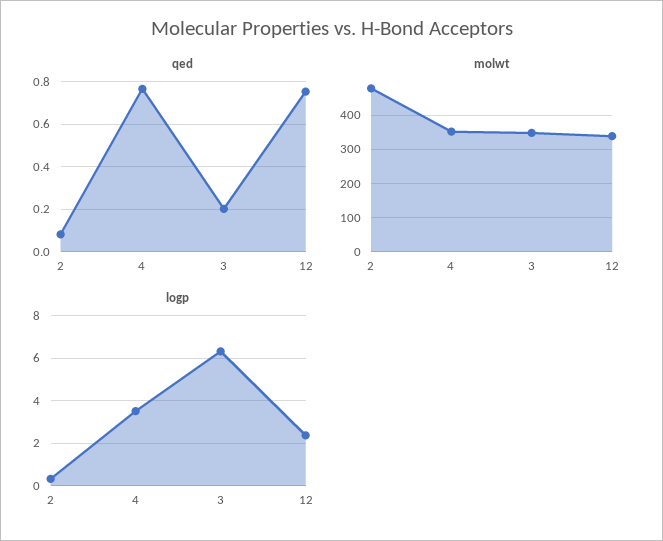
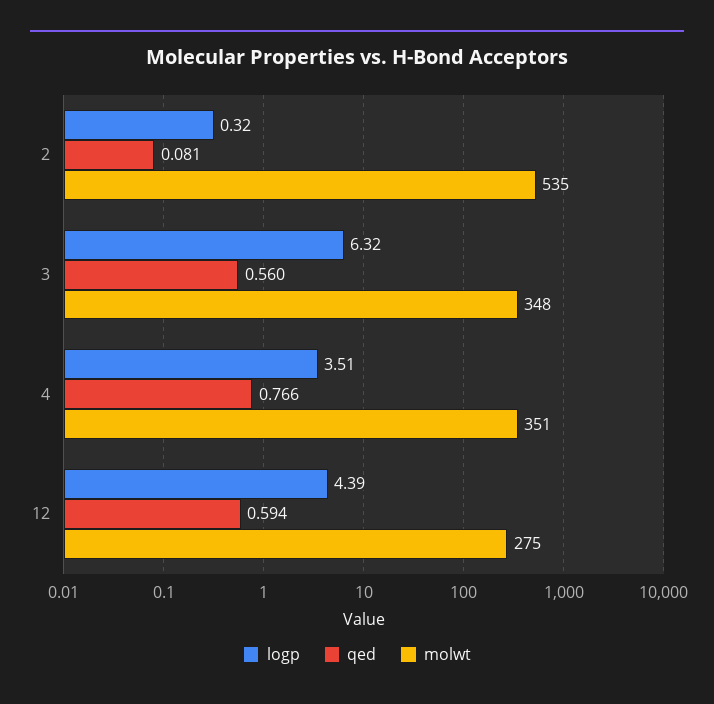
  {
    "qed": {
      "2": 0.081,
      "4": 0.766,
-     "3": 0.2,
+     "3": 0.56,
-     "12": 0.75
+     "12": 0.594
    },
    "molwt": {
-     "2": 480,
+     "2": 535,
      "4": 351,
      "3": 348,
-     "12": 340
+     "12": 275
    },
    "logp": {
      "2": 0.32,
      "4": 3.51,
      "3": 6.32,
-     "12": 2.5
+     "12": 4.39
    }
  }

